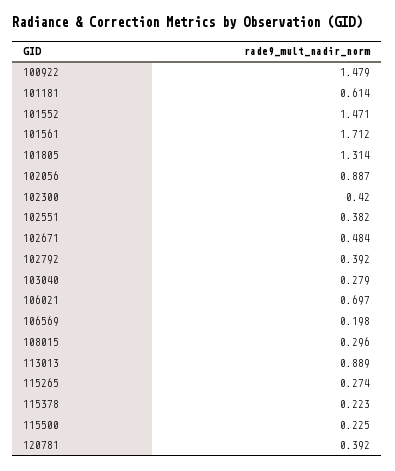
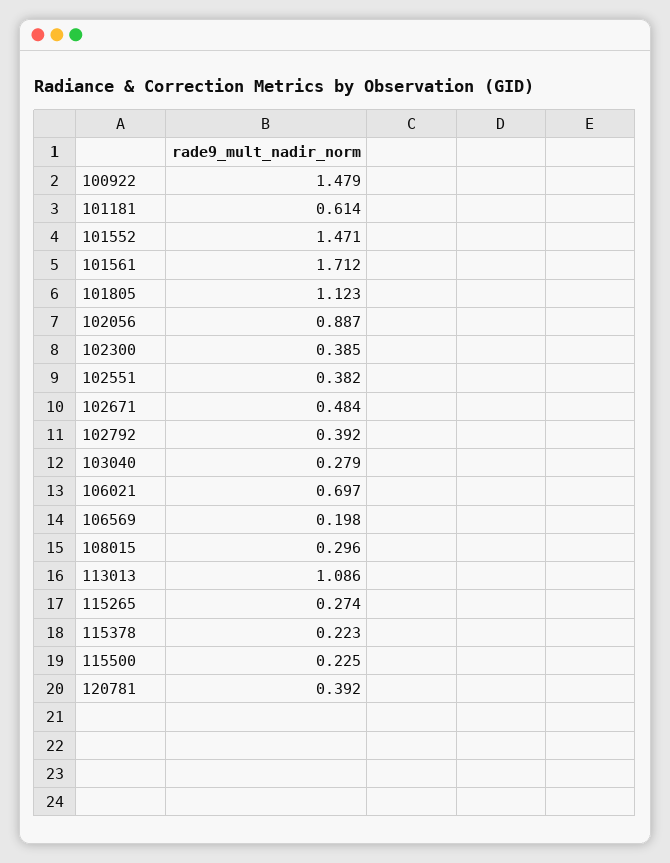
  {
    "100922": 1.479,
    "101181": 0.614,
    "101552": 1.471,
    "101561": 1.712,
-   "101805": 1.314,
+   "101805": 1.123,
    "102056": 0.887,
-   "102300": 0.42,
+   "102300": 0.385,
    "102551": 0.382,
    "102671": 0.484,
    "102792": 0.392,
    "103040": 0.279,
    "106021": 0.697,
    "106569": 0.198,
    "108015": 0.296,
-   "113013": 0.889,
+   "113013": 1.086,
    "115265": 0.274,
    "115378": 0.223,
    "115500": 0.225,
    "120781": 0.392
  }

